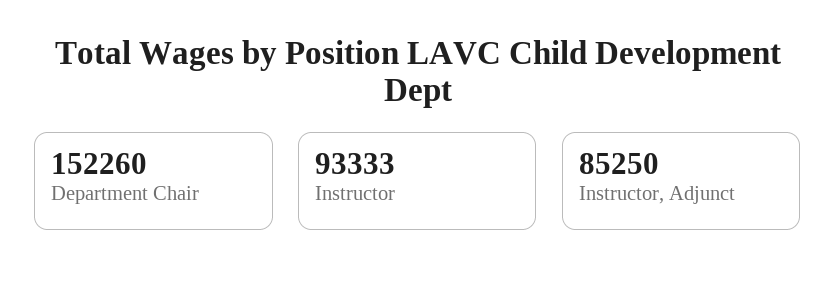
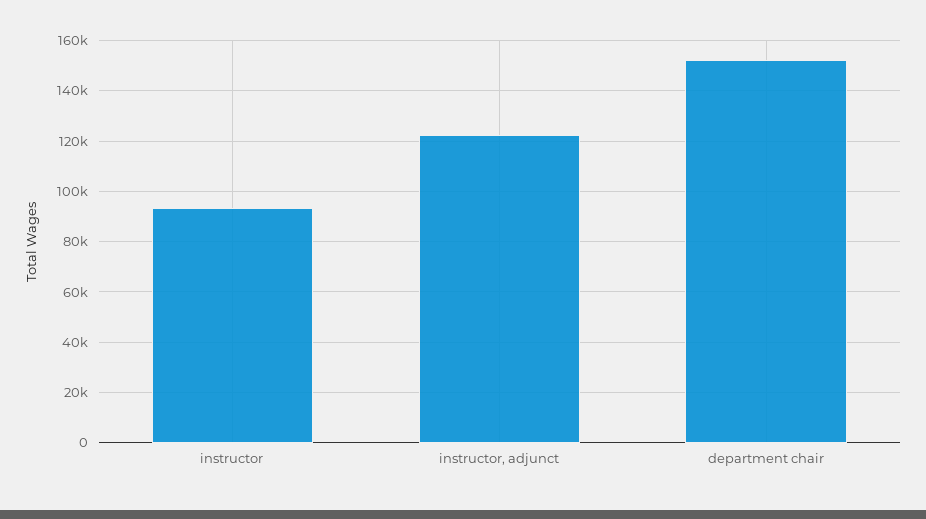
  {
    "Department Chair": 152260,
    "Instructor": 93333,
-   "Instructor, Adjunct": 85250
+   "Instructor, Adjunct": 122500
  }

